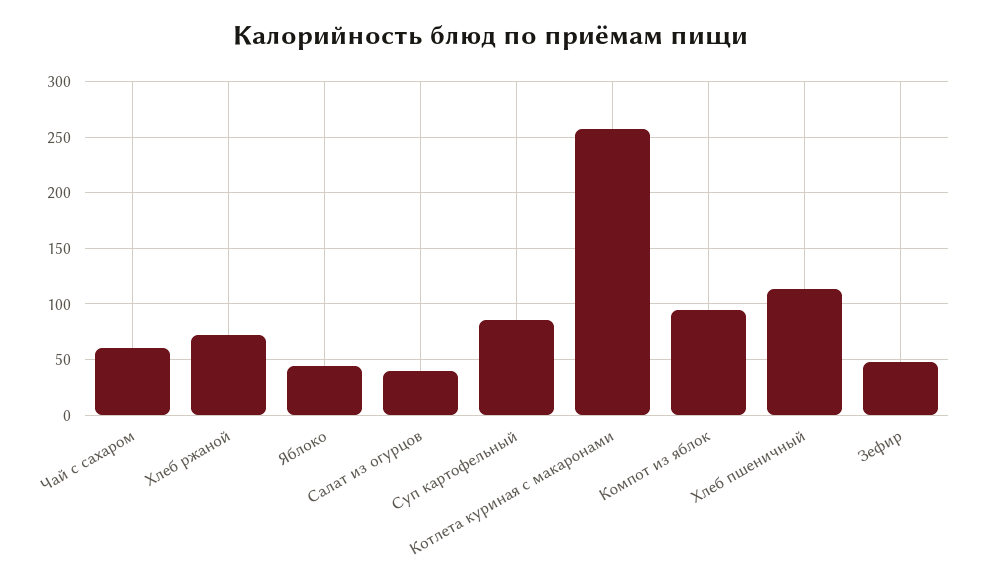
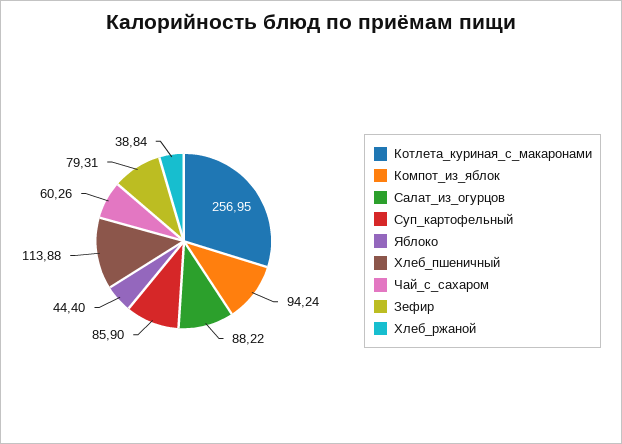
  {
    "Чай с сахаром": 60.26,
-   "Хлеб ржаной": 70,
+   "Хлеб ржаной": 38.84,
    "Яблоко": 44.4,
-   "Салат из огурцов": 40,
+   "Салат из огурцов": 88.22,
    "Суп картофельный": 85.9,
    "Котлета куриная с макаронами": 256.95,
    "Компот из яблок": 94.24,
    "Хлеб пшеничный": 113.88,
-   "Зефир": 50
+   "Зефир": 79.31
  }

